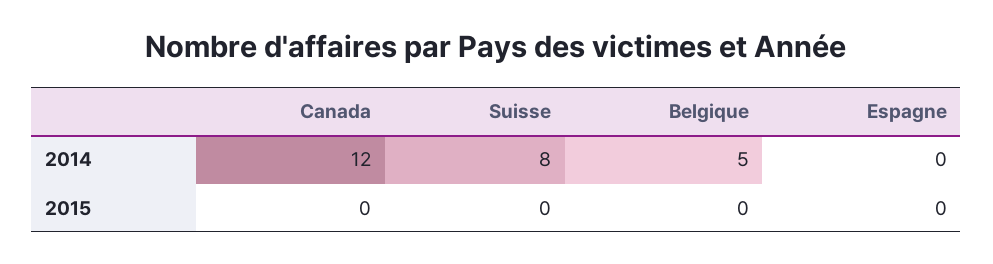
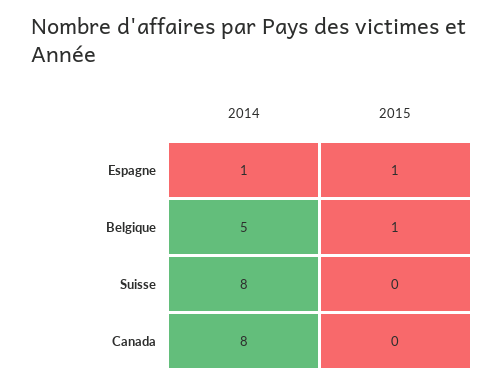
  {
    "Canada": {
-     "2014": 12,
+     "2014": 8,
      "2015": 0
    },
    "Suisse": {
      "2014": 8,
      "2015": 0
    },
    "Belgique": {
      "2014": 5,
-     "2015": 0
+     "2015": 1
    },
    "Espagne": {
-     "2014": 0,
+     "2014": 1,
-     "2015": 0
+     "2015": 1
    }
  }

